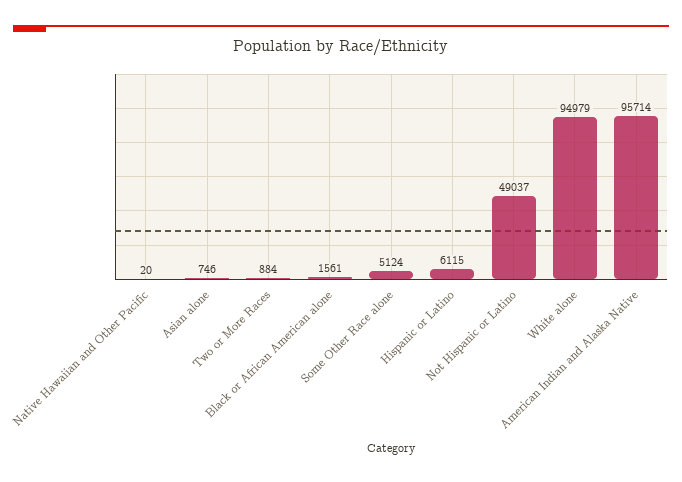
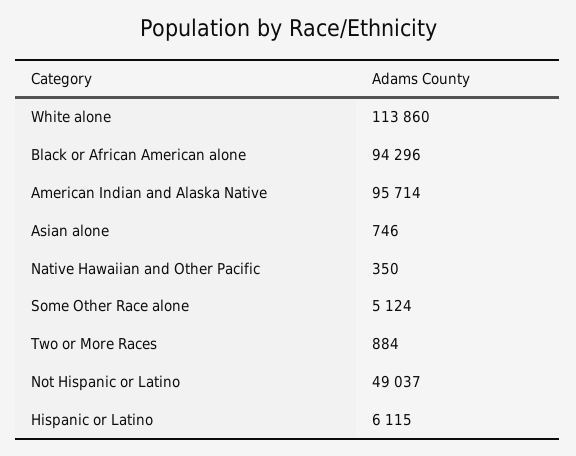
  {
-   "Native Hawaiian and Other Pacific": 20,
+   "Native Hawaiian and Other Pacific": 350,
    "Asian alone": 746,
    "Two or More Races": 884,
-   "Black or African American alone": 1561,
+   "Black or African American alone": 94296,
    "Some Other Race alone": 5124,
    "Hispanic or Latino": 6115,
    "Not Hispanic or Latino": 49037,
-   "White alone": 94979,
+   "White alone": 113860,
    "American Indian and Alaska Native": 95714
  }

